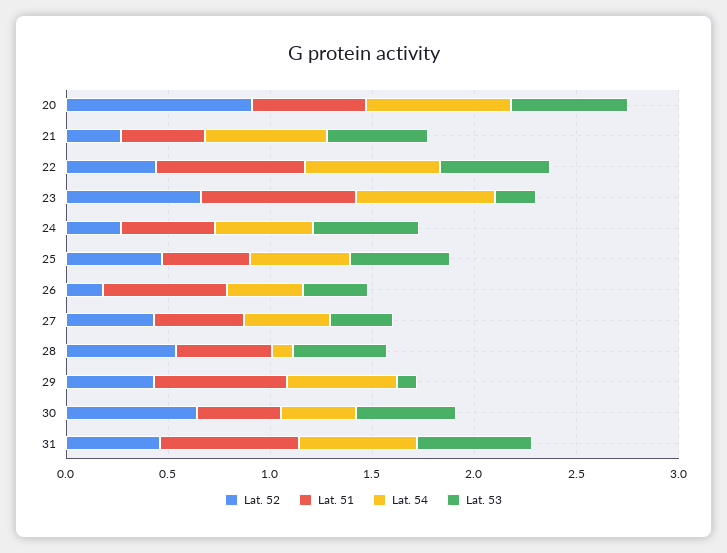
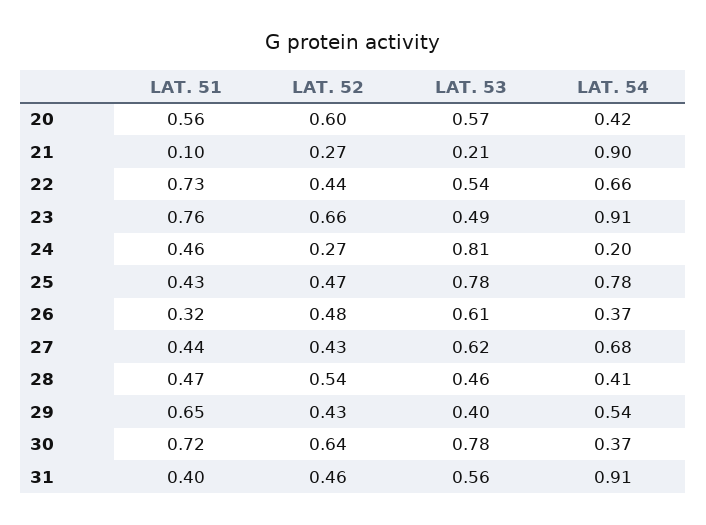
  {
    "Lat. 52": {
-     "20": 0.9,
+     "20": 0.6,
      "21": 0.27,
      "22": 0.44,
      "23": 0.66,
      "24": 0.27,
      "25": 0.47,
-     "26": 0.2,
+     "26": 0.48,
      "27": 0.43,
      "28": 0.54,
      "29": 0.43,
      "30": 0.64,
      "31": 0.46
    },
    "Lat. 51": {
      "20": 0.56,
-     "21": 0.4,
+     "21": 0.1,
      "22": 0.73,
      "23": 0.76,
      "24": 0.46,
      "25": 0.43,
-     "26": 0.6,
+     "26": 0.32,
      "27": 0.44,
      "28": 0.47,
      "29": 0.65,
-     "30": 0.4,
+     "30": 0.72,
-     "31": 0.7
+     "31": 0.4
    },
    "Lat. 54": {
-     "20": 0.7,
+     "20": 0.42,
-     "21": 0.6,
+     "21": 0.9,
      "22": 0.66,
-     "23": 0.7,
+     "23": 0.91,
-     "24": 0.5,
+     "24": 0.2,
-     "25": 0.5,
+     "25": 0.78,
      "26": 0.37,
-     "27": 0.4,
+     "27": 0.68,
-     "28": 0.1,
+     "28": 0.41,
      "29": 0.54,
      "30": 0.37,
-     "31": 0.6
+     "31": 0.91
    },
    "Lat. 53": {
      "20": 0.57,
-     "21": 0.5,
+     "21": 0.21,
      "22": 0.54,
-     "23": 0.2,
+     "23": 0.49,
-     "24": 0.5,
+     "24": 0.81,
-     "25": 0.5,
+     "25": 0.78,
-     "26": 0.3,
+     "26": 0.61,
-     "27": 0.3,
+     "27": 0.62,
      "28": 0.46,
-     "29": 0.1,
+     "29": 0.4,
-     "30": 0.5,
+     "30": 0.78,
      "31": 0.56
    }
  }

